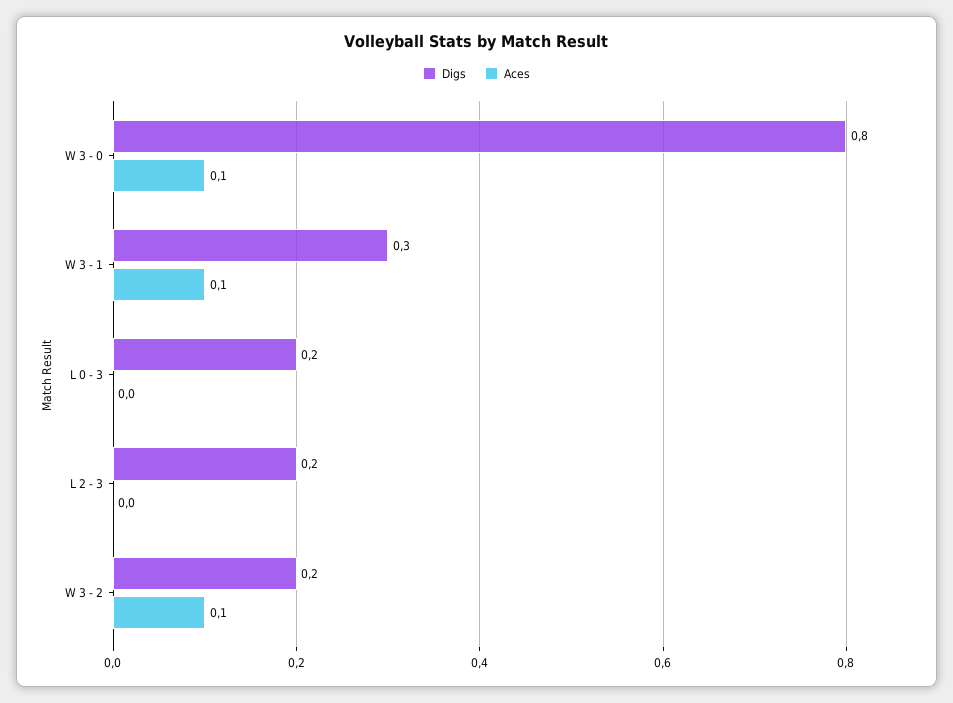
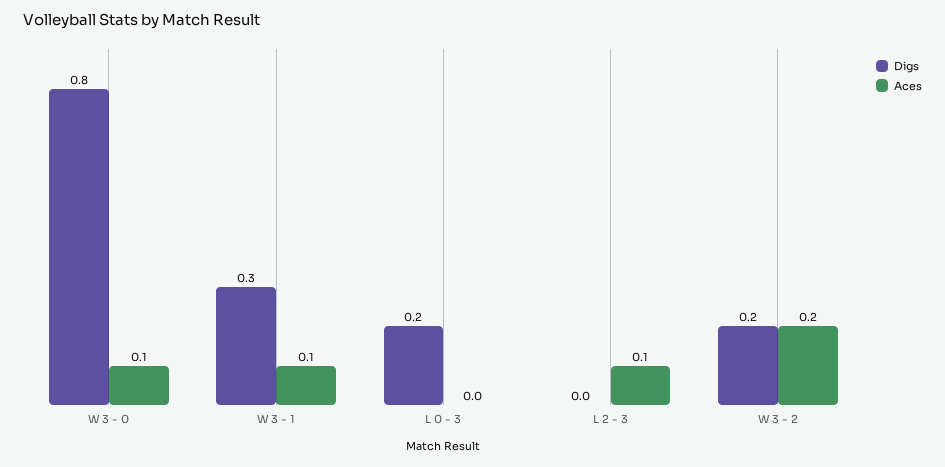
  {
    "Digs": {
      "W 3 - 0": 0.8,
      "W 3 - 1": 0.3,
      "L 0 - 3": 0.2,
-     "L 2 - 3": 0.2,
+     "L 2 - 3": 0,
      "W 3 - 2": 0.2
    },
    "Aces": {
      "W 3 - 0": 0.1,
      "W 3 - 1": 0.1,
      "L 0 - 3": 0,
-     "L 2 - 3": 0,
+     "L 2 - 3": 0.1,
-     "W 3 - 2": 0.1
+     "W 3 - 2": 0.2
    }
  }

